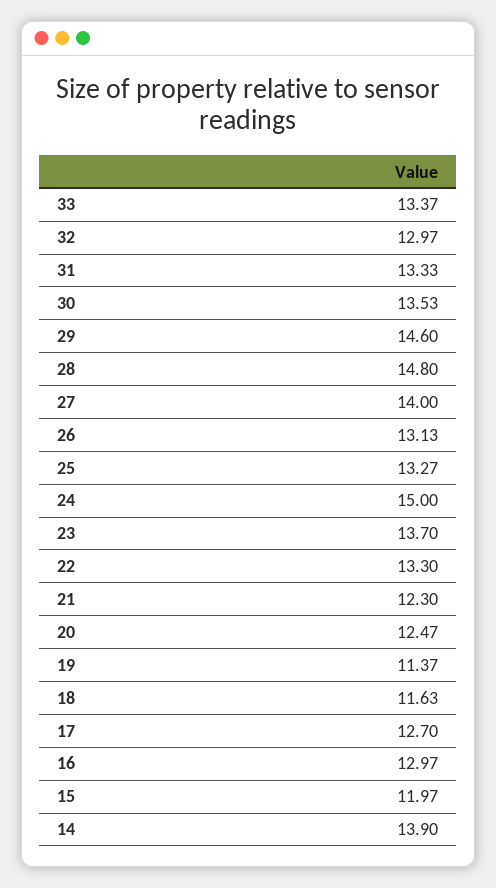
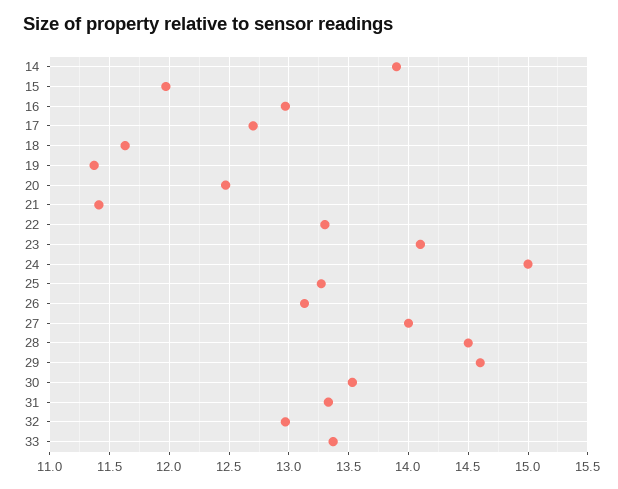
  {
    "33": 13.37,
    "32": 12.97,
    "31": 13.33,
    "30": 13.53,
    "29": 14.6,
-   "28": 14.8,
+   "28": 14.5,
    "27": 14,
    "26": 13.13,
    "25": 13.27,
    "24": 15,
-   "23": 13.7,
+   "23": 14.1,
    "22": 13.3,
-   "21": 12.3,
+   "21": 11.4,
    "20": 12.47,
    "19": 11.37,
    "18": 11.63,
    "17": 12.7,
    "16": 12.97,
    "15": 11.97,
    "14": 13.9
  }

